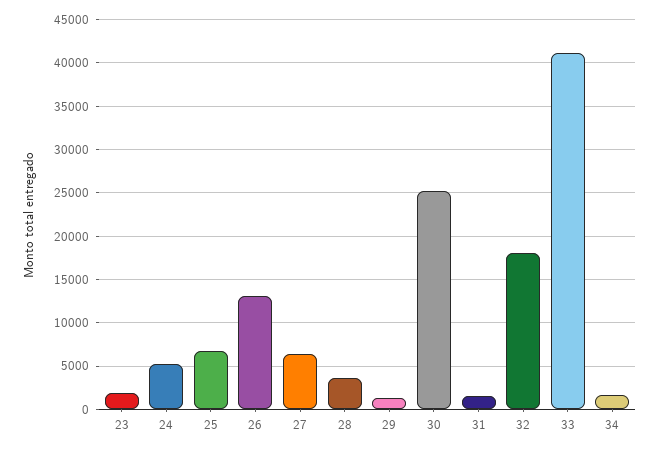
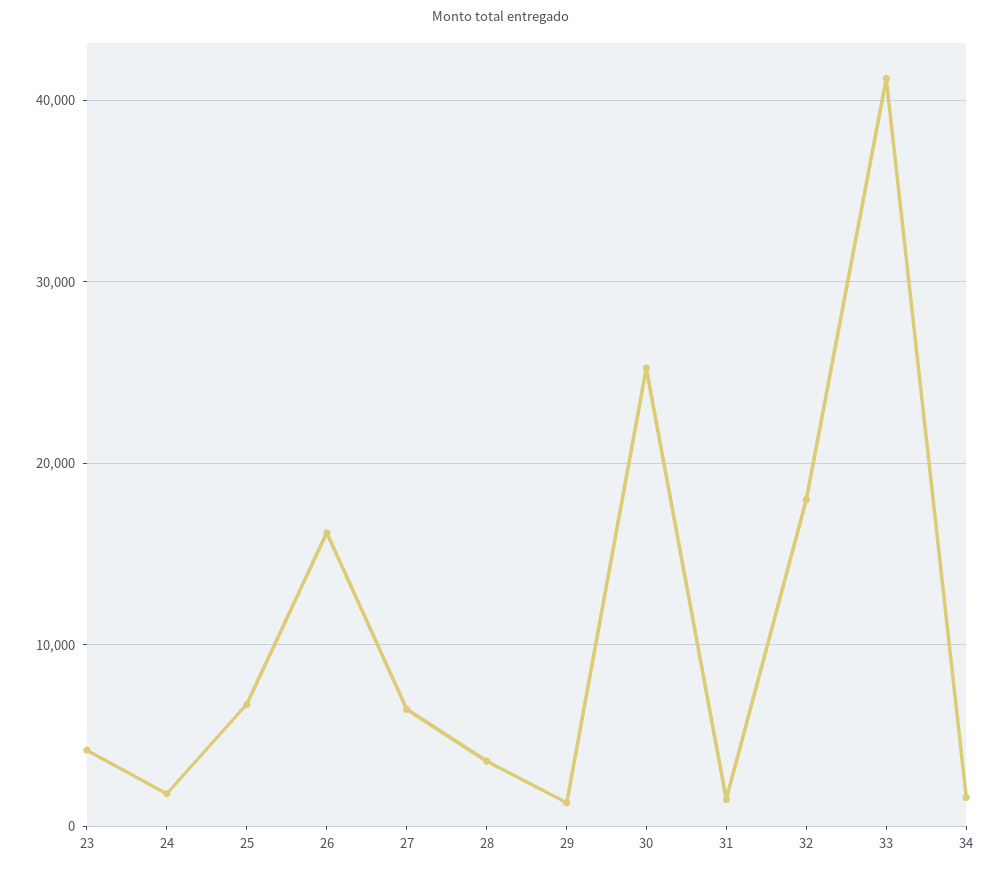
  {
-   "23": 2000,
+   "23": 4000,
-   "24": 5000,
+   "24": 2000,
    "25": 7000,
-   "26": 13000,
+   "26": 16000,
    "27": 6000,
    "28": 4000,
    "29": 1000,
    "30": 25000,
    "31": 2000,
    "32": 18000,
    "33": 41000,
    "34": 2000
  }

